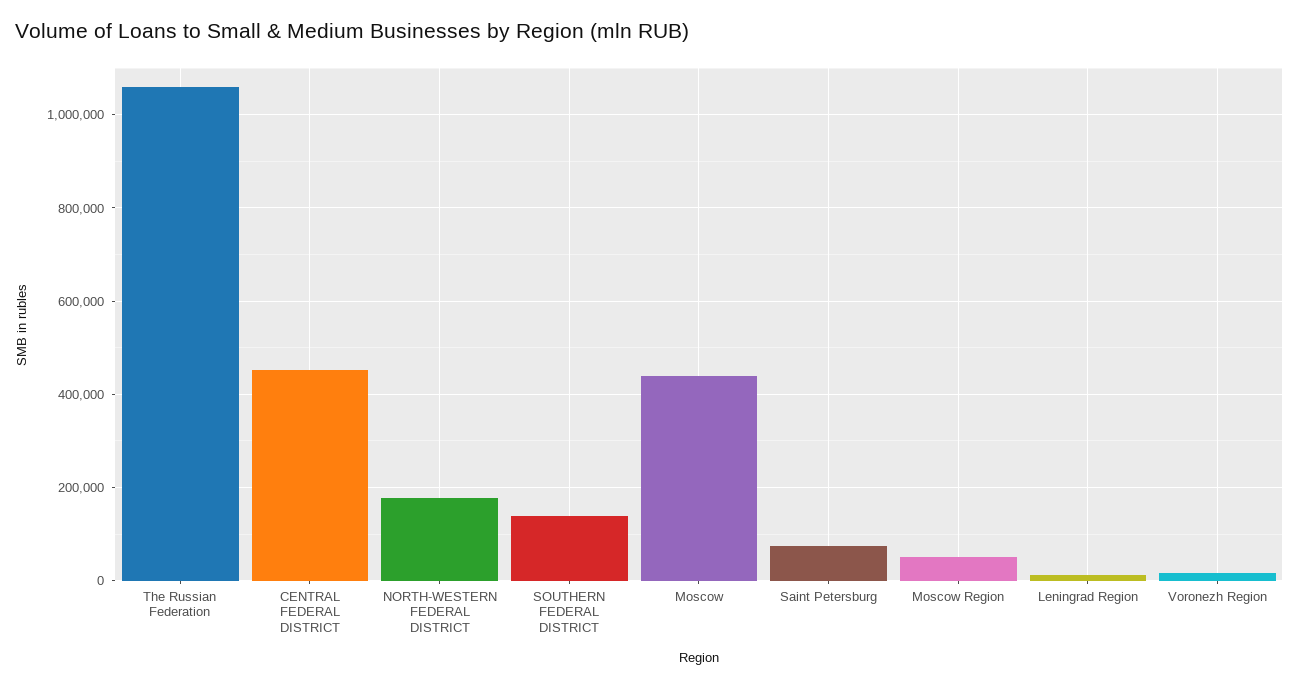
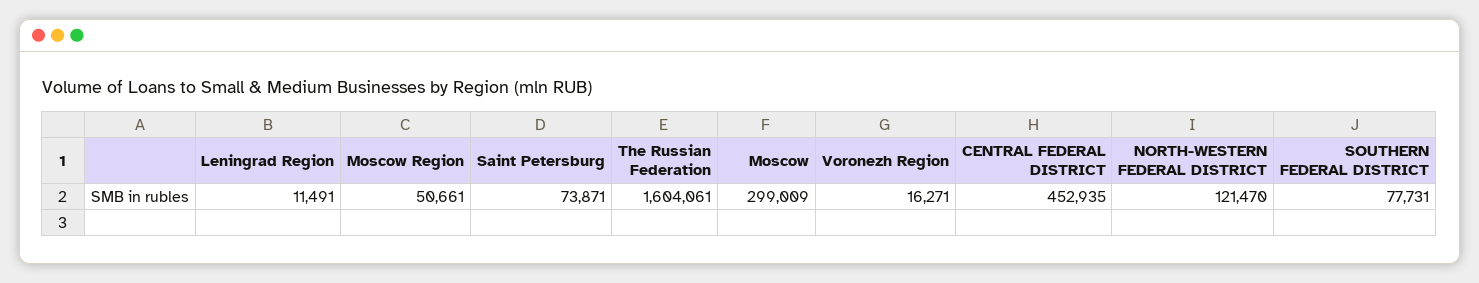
  {
-   "The Russian Federation": 1060000,
+   "The Russian Federation": 1604061,
    "CENTRAL FEDERAL DISTRICT": 452935,
-   "NORTH-WESTERN FEDERAL DISTRICT": 180000,
+   "NORTH-WESTERN FEDERAL DISTRICT": 121470,
-   "SOUTHERN FEDERAL DISTRICT": 140000,
+   "SOUTHERN FEDERAL DISTRICT": 77731,
-   "Moscow": 440000,
+   "Moscow": 299009,
    "Saint Petersburg": 73871,
    "Moscow Region": 50661,
    "Leningrad Region": 11491,
    "Voronezh Region": 16271
  }

